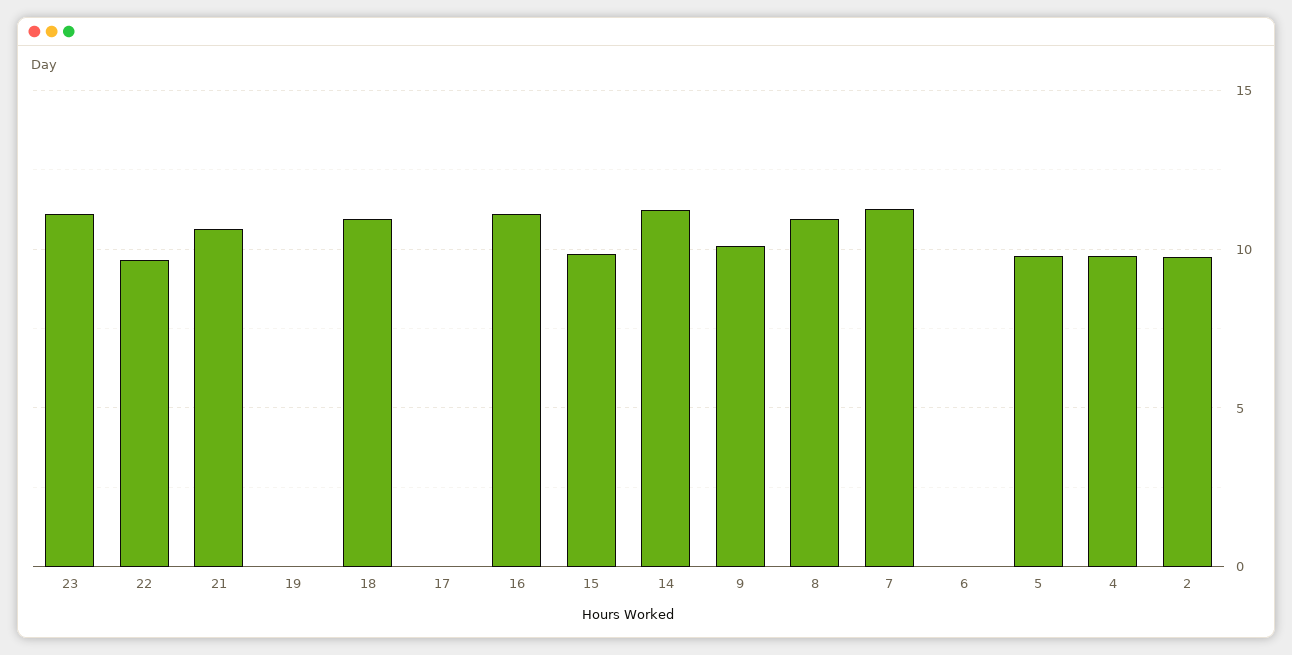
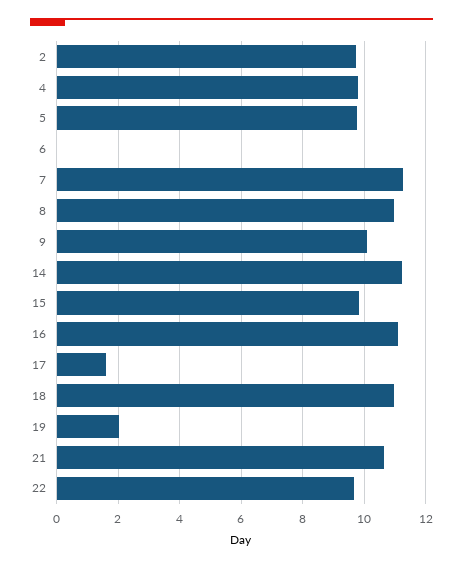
  {
-   "23": 11,
    "22": 9.6,
    "21": 10.6,
-   "19": 0,
+   "19": 2,
    "18": 11,
-   "17": 0,
+   "17": 1.6,
    "16": 11.2,
    "15": 9.8,
    "14": 11.2,
    "9": 10,
    "8": 11,
    "7": 11.2,
    "6": 0,
    "5": 9.8,
    "4": 9.8,
    "2": 9.8
  }

